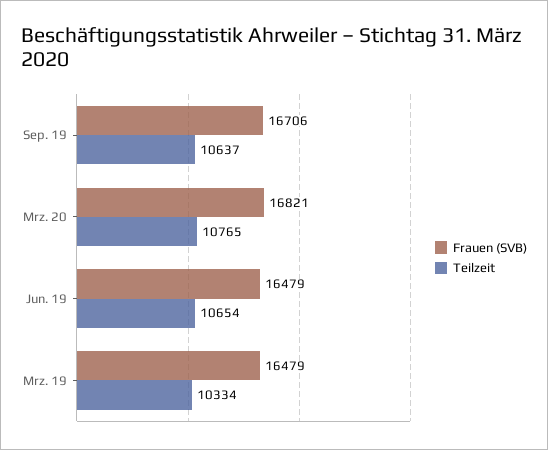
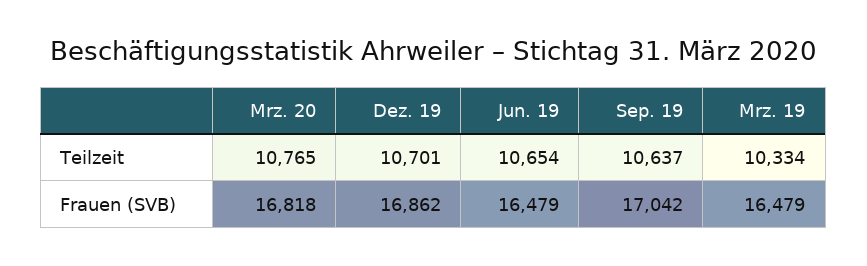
  {
    "Frauen (SVB)": {
-     "Sep. 19": 16706,
+     "Sep. 19": 17042,
-     "Mrz. 20": 16821,
+     "Mrz. 20": 16818,
      "Jun. 19": 16479,
-     "Mrz. 19": 16479
+     "Mrz. 19": 16479,
+     "Dez. 19": 16862
    },
    "Teilzeit": {
      "Sep. 19": 10637,
      "Mrz. 20": 10765,
      "Jun. 19": 10654,
-     "Mrz. 19": 10334
+     "Mrz. 19": 10334,
+     "Dez. 19": 10701
    }
  }

